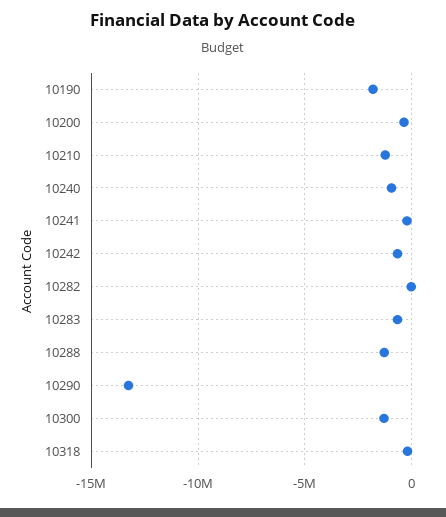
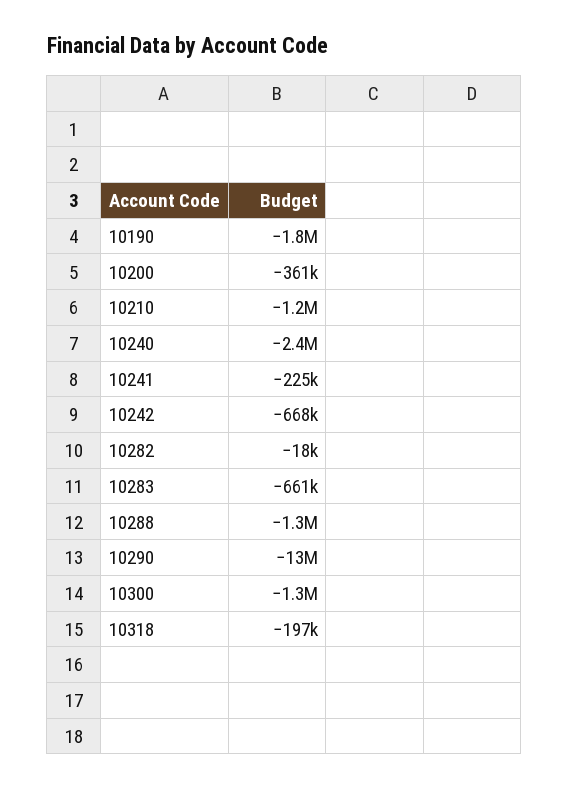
  {
    "10190": -1800000,
    "10200": -361000,
    "10210": -1200000,
-   "10240": -1000000,
+   "10240": -2400000,
    "10241": -225000,
    "10242": -668000,
    "10282": -18000,
    "10283": -661000,
    "10288": -1300000,
    "10290": -13000000,
    "10300": -1300000,
    "10318": -197000
  }

